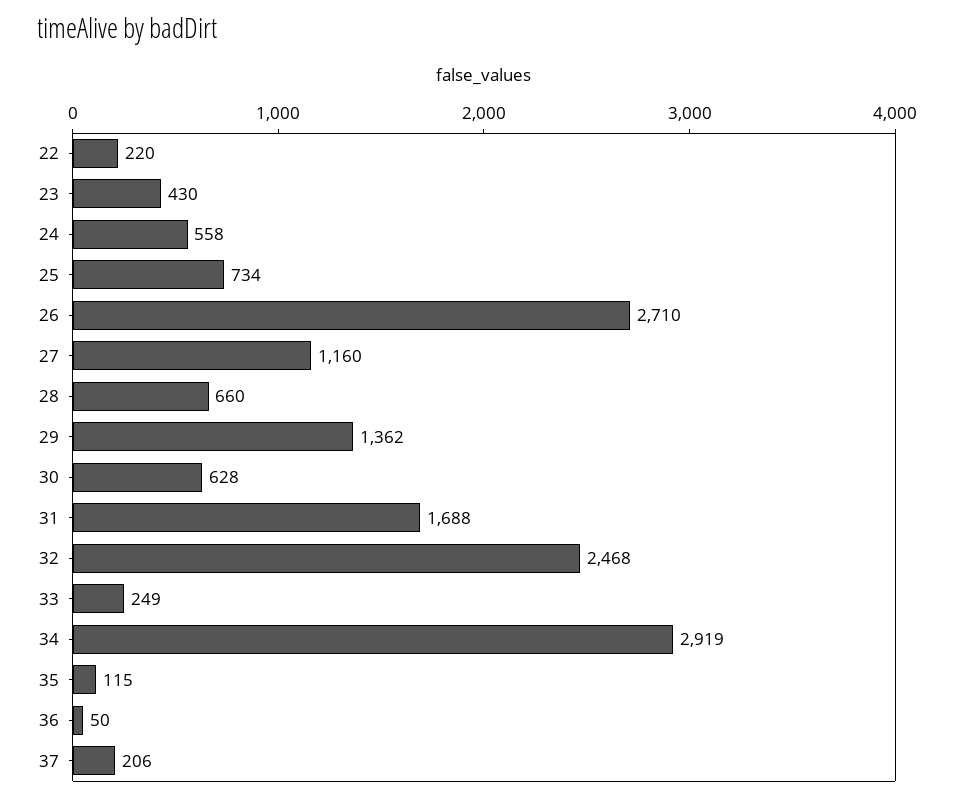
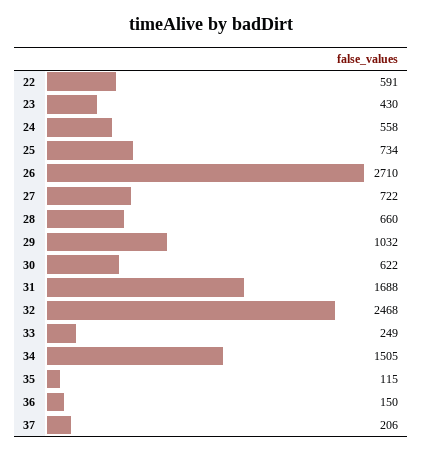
  {
-   "22": 220,
+   "22": 591,
    "23": 430,
    "24": 558,
    "25": 734,
    "26": 2710,
-   "27": 1160,
+   "27": 722,
    "28": 660,
-   "29": 1362,
+   "29": 1032,
-   "30": 628,
+   "30": 622,
    "31": 1688,
    "32": 2468,
    "33": 249,
-   "34": 2919,
+   "34": 1505,
    "35": 115,
-   "36": 50,
+   "36": 150,
    "37": 206
  }

